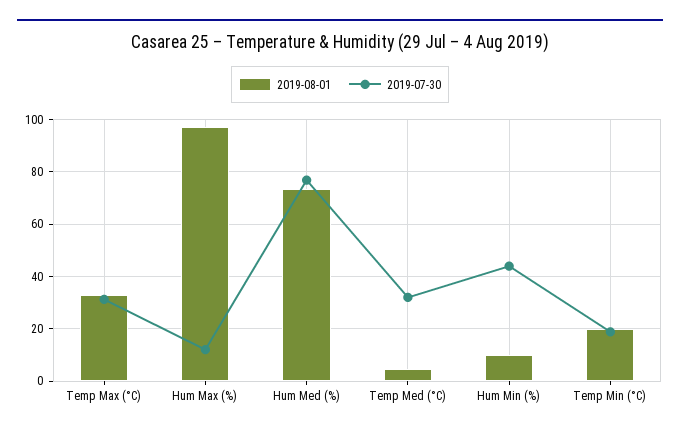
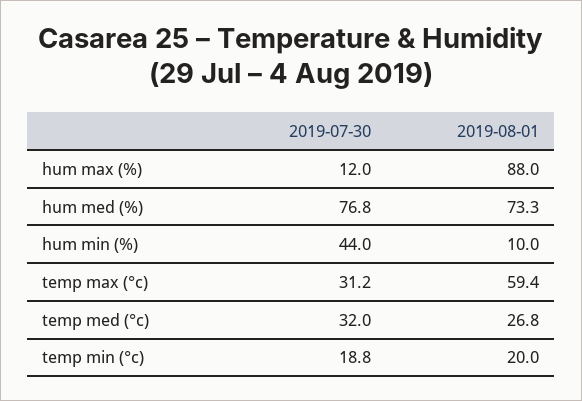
  {
    "2019-08-01": {
-     "Temp Max (°C)": 32.5,
+     "Temp Max (°C)": 59.4,
-     "Hum Max (%)": 97.5,
+     "Hum Max (%)": 88,
      "Hum Med (%)": 73.3,
-     "Temp Med (°C)": 5,
+     "Temp Med (°C)": 26.8,
      "Hum Min (%)": 10,
      "Temp Min (°C)": 20
    },
    "2019-07-30": {
      "Temp Max (°C)": 31.2,
      "Hum Max (%)": 12,
      "Hum Med (%)": 76.8,
      "Temp Med (°C)": 32,
      "Hum Min (%)": 44,
      "Temp Min (°C)": 18.8
    }
  }

